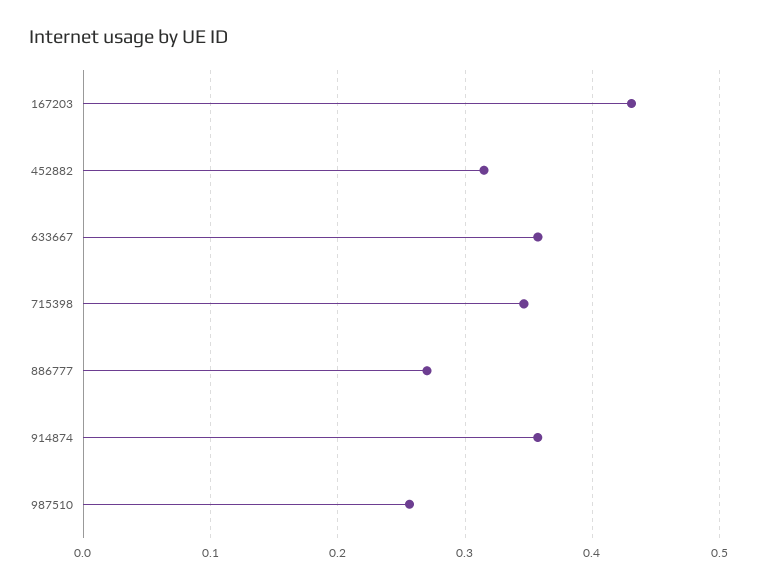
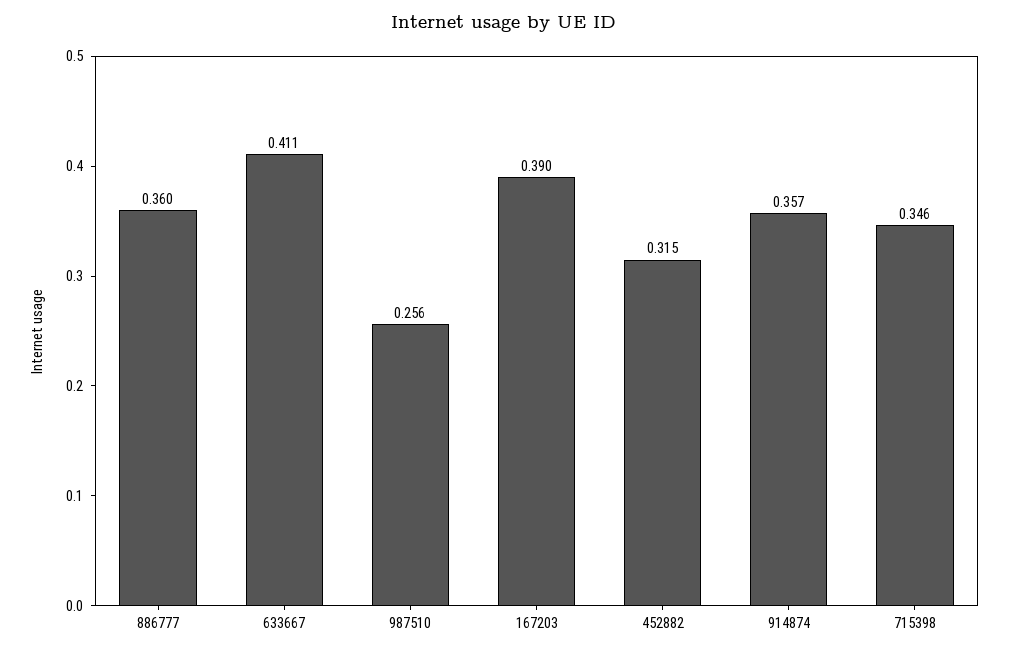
  {
-   "167203": 0.43,
+   "167203": 0.39,
    "452882": 0.315,
-   "633667": 0.36,
+   "633667": 0.411,
    "715398": 0.346,
-   "886777": 0.27,
+   "886777": 0.36,
    "914874": 0.357,
    "987510": 0.256
  }

